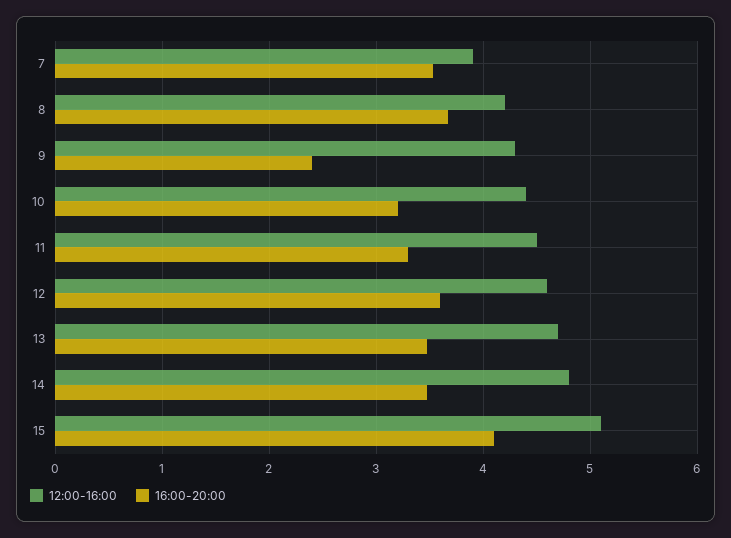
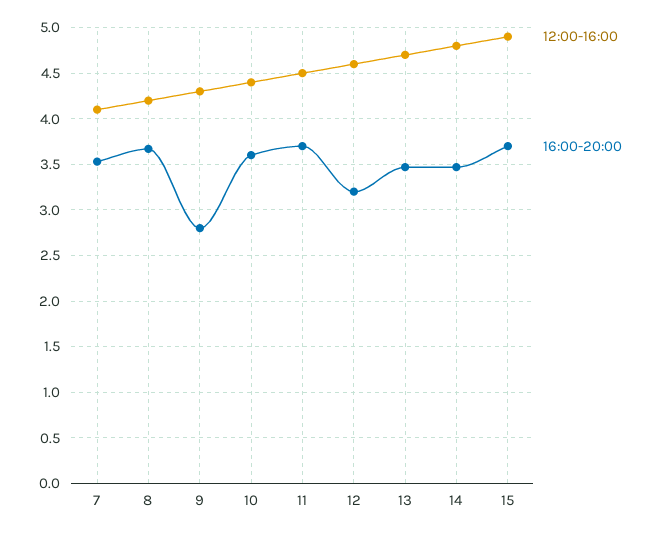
  {
    "12:00-16:00": {
-     "7": 3.9,
+     "7": 4.1,
      "8": 4.2,
      "9": 4.3,
      "10": 4.4,
      "11": 4.5,
      "12": 4.6,
      "13": 4.7,
      "14": 4.8,
-     "15": 5.1
+     "15": 4.9
    },
    "16:00-20:00": {
      "7": 3.5,
      "8": 3.7,
-     "9": 2.4,
+     "9": 2.8,
-     "10": 3.2,
+     "10": 3.6,
-     "11": 3.3,
+     "11": 3.7,
-     "12": 3.6,
+     "12": 3.2,
      "13": 3.5,
      "14": 3.5,
-     "15": 4.1
+     "15": 3.7
    }
  }

